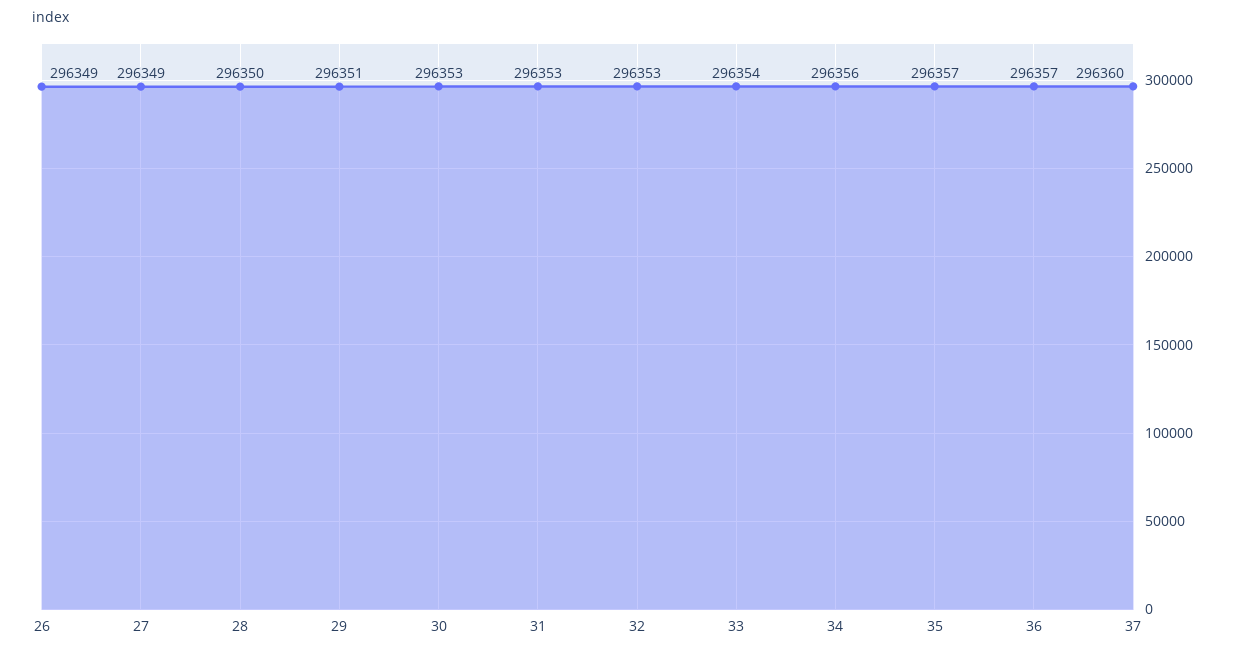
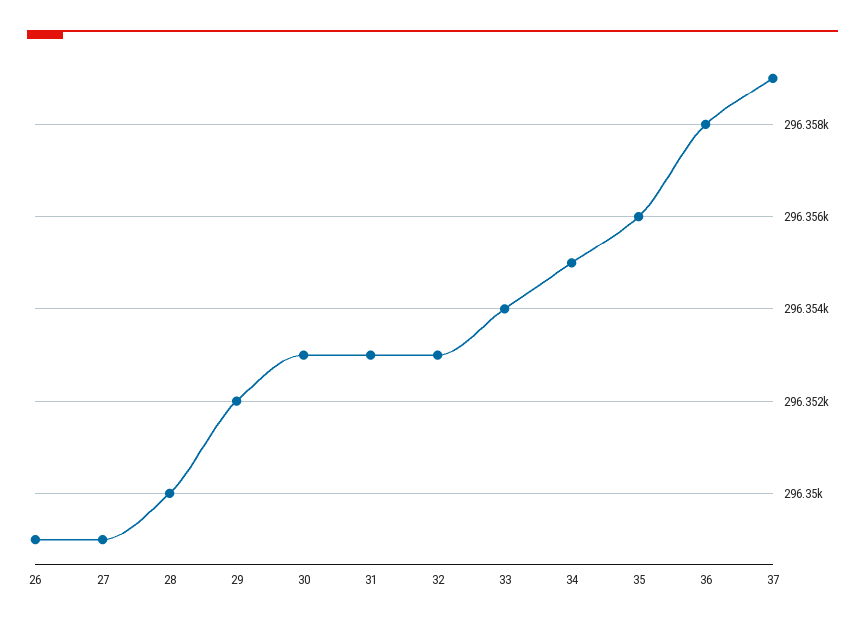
  {
    "26": 296349,
    "27": 296349,
    "28": 296350,
-   "29": 296351,
+   "29": 296352,
    "30": 296353,
    "31": 296353,
    "32": 296353,
    "33": 296354,
-   "34": 296356,
+   "34": 296355,
-   "35": 296357,
+   "35": 296356,
-   "36": 296357,
+   "36": 296358,
-   "37": 296360
+   "37": 296359
  }

